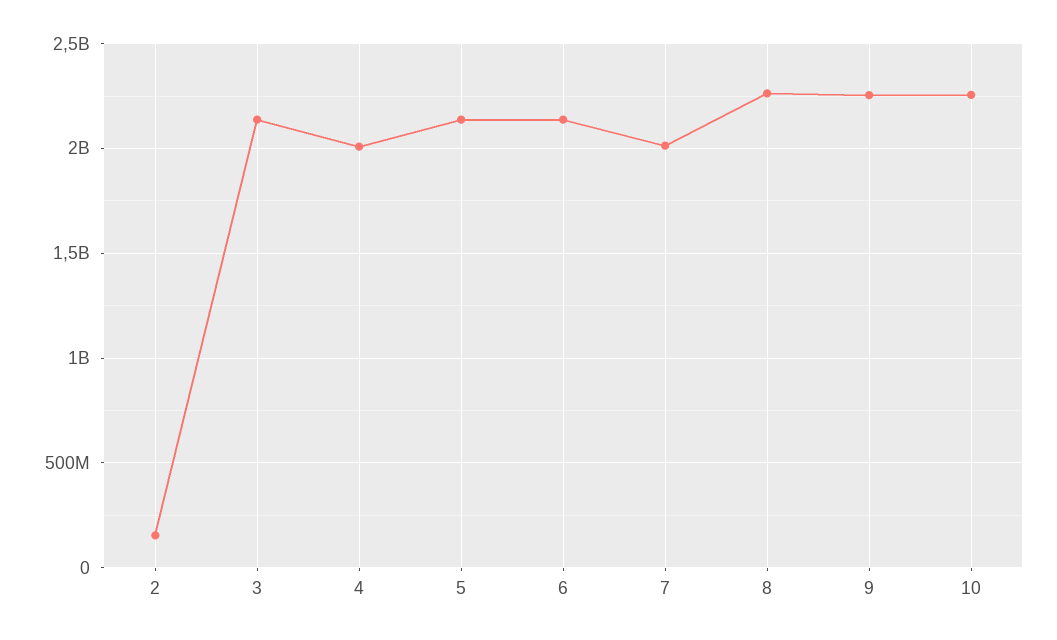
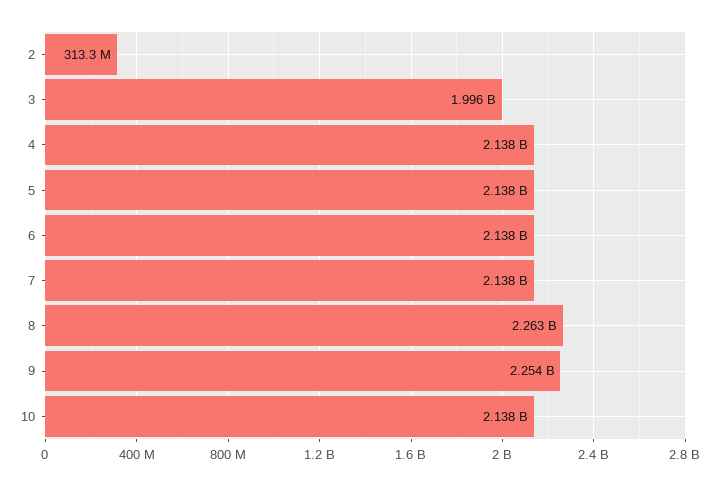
  {
-   "2": 150000000,
+   "2": 313300000,
-   "3": 2150000000,
+   "3": 1996000000,
-   "4": 2000000000,
+   "4": 2138000000,
    "5": 2138000000,
    "6": 2138000000,
-   "7": 2000000000,
+   "7": 2138000000,
    "8": 2263000000,
    "9": 2254000000,
-   "10": 2250000000
+   "10": 2138000000
  }

